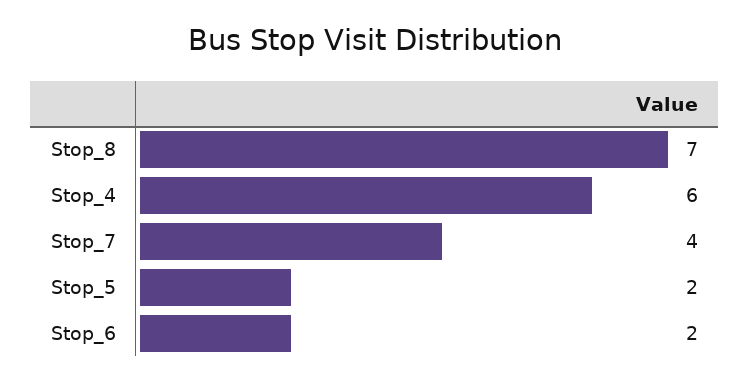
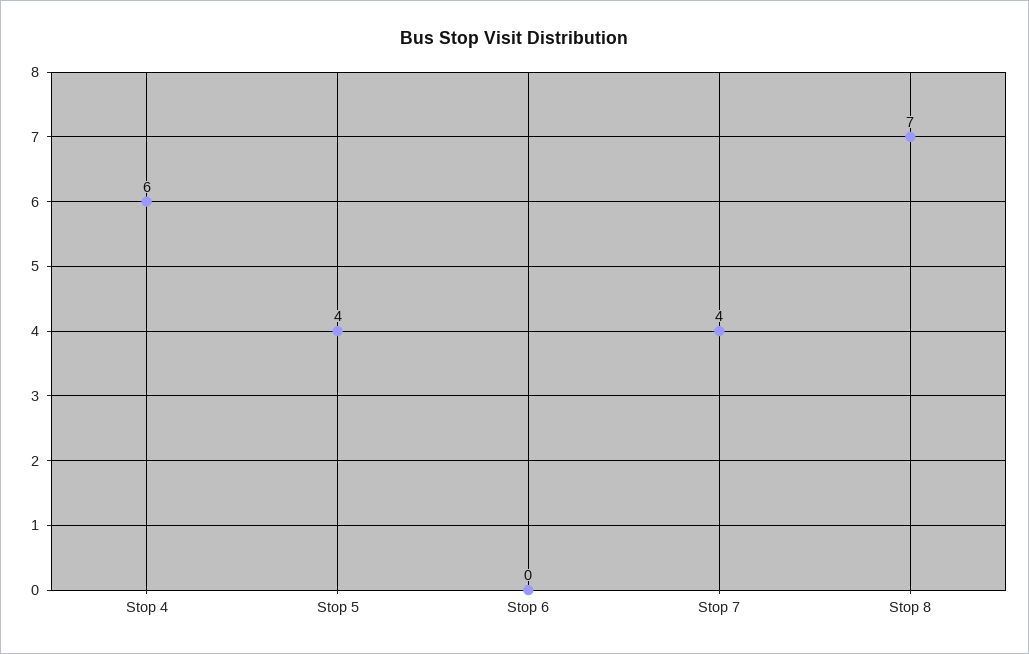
  {
    "Stop_8": 7,
    "Stop_4": 6,
    "Stop_7": 4,
-   "Stop_5": 2,
+   "Stop_5": 4,
-   "Stop_6": 2
+   "Stop_6": 0
  }

